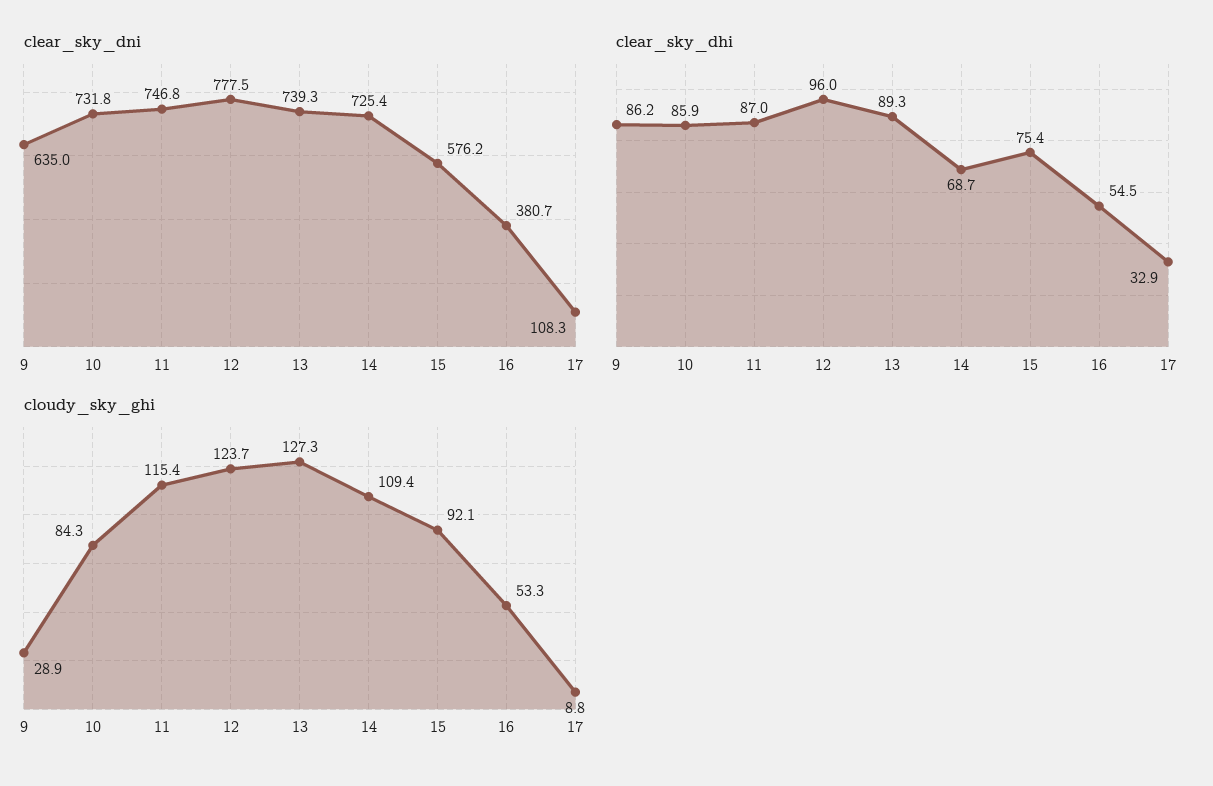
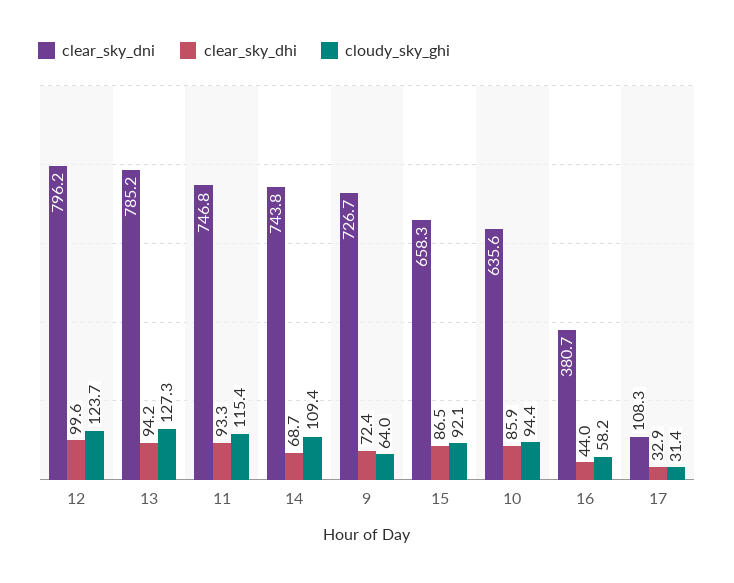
  {
    "clear_sky_dni": {
-     "9": 635,
+     "9": 726.7,
-     "10": 731.8,
+     "10": 635.6,
      "11": 746.8,
-     "12": 777.5,
+     "12": 796.2,
-     "13": 739.3,
+     "13": 785.2,
-     "14": 725.4,
+     "14": 743.8,
-     "15": 576.2,
+     "15": 658.3,
      "16": 380.7,
      "17": 108.3
    },
    "clear_sky_dhi": {
-     "9": 86.2,
+     "9": 72.4,
      "10": 85.9,
-     "11": 87,
+     "11": 93.3,
-     "12": 96,
+     "12": 99.6,
-     "13": 89.3,
+     "13": 94.2,
      "14": 68.7,
-     "15": 75.4,
+     "15": 86.5,
-     "16": 54.5,
+     "16": 44,
      "17": 32.9
    },
    "cloudy_sky_ghi": {
-     "9": 28.9,
+     "9": 64,
-     "10": 84.3,
+     "10": 94.4,
      "11": 115.4,
      "12": 123.7,
      "13": 127.3,
      "14": 109.4,
      "15": 92.1,
-     "16": 53.3,
+     "16": 58.2,
-     "17": 8.8
+     "17": 31.4
    }
  }

